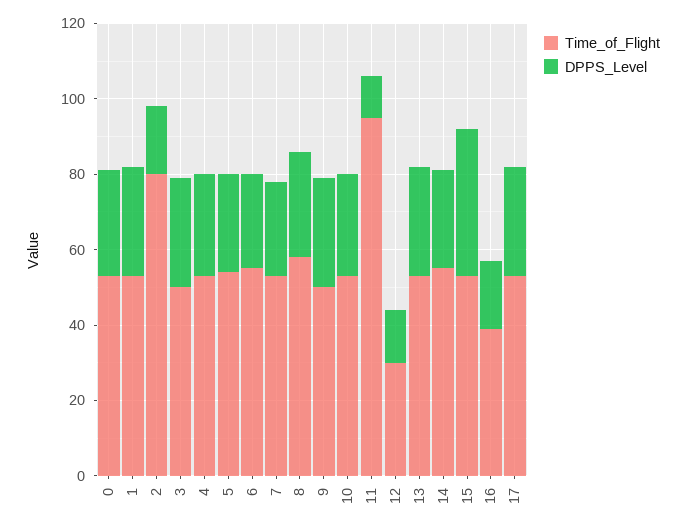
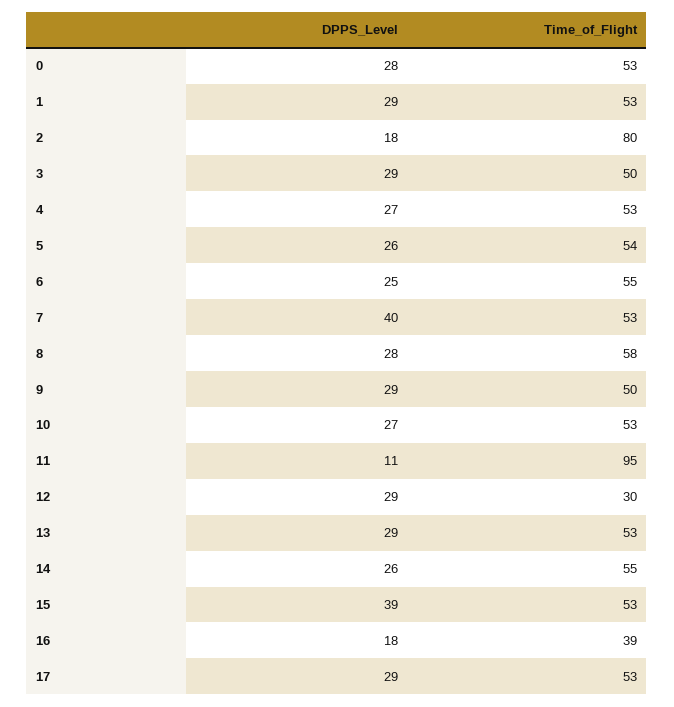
  {
    "Time_of_Flight": {
      "0": 53,
      "1": 53,
      "2": 80,
      "3": 50,
      "4": 53,
      "5": 54,
      "6": 55,
      "7": 53,
      "8": 58,
      "9": 50,
      "10": 53,
      "11": 95,
      "12": 30,
      "13": 53,
      "14": 55,
      "15": 53,
      "16": 39,
      "17": 53
    },
    "DPPS_Level": {
      "0": 28,
      "1": 29,
      "2": 18,
      "3": 29,
      "4": 27,
      "5": 26,
      "6": 25,
-     "7": 25,
+     "7": 40,
      "8": 28,
      "9": 29,
      "10": 27,
      "11": 11,
-     "12": 15,
+     "12": 29,
      "13": 29,
      "14": 26,
      "15": 39,
      "16": 18,
      "17": 29
    }
  }

